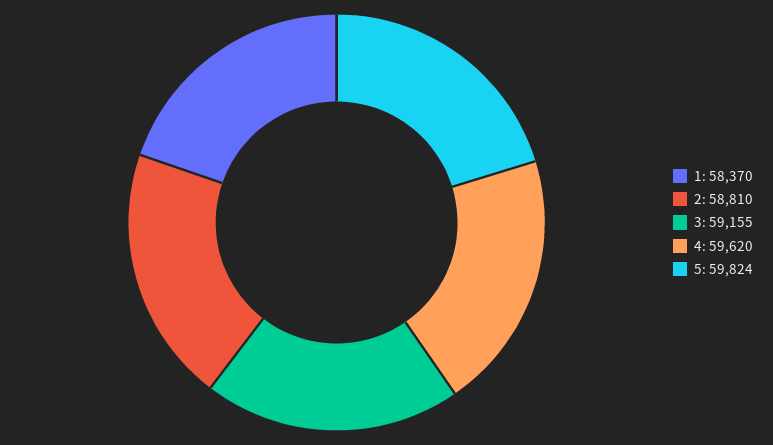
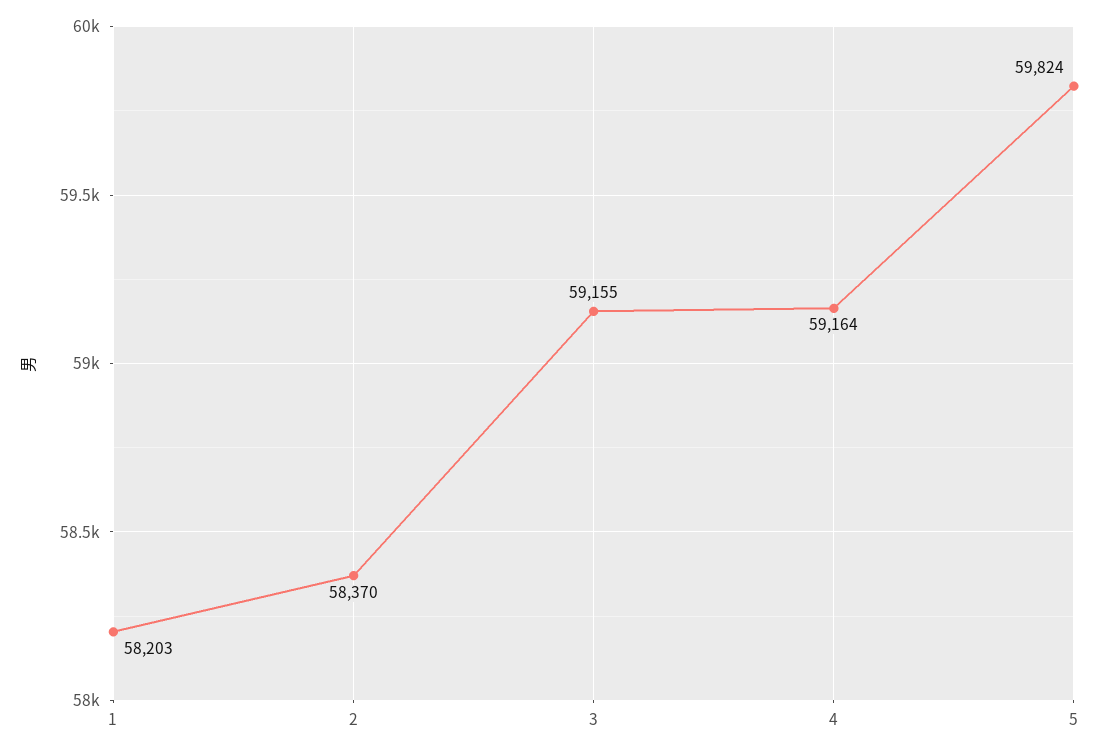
  {
-   "1": 58370,
+   "1": 58203,
-   "2": 58810,
+   "2": 58370,
    "3": 59155,
-   "4": 59620,
+   "4": 59164,
    "5": 59824
  }

